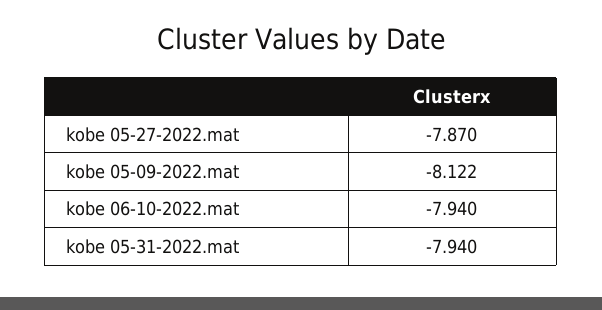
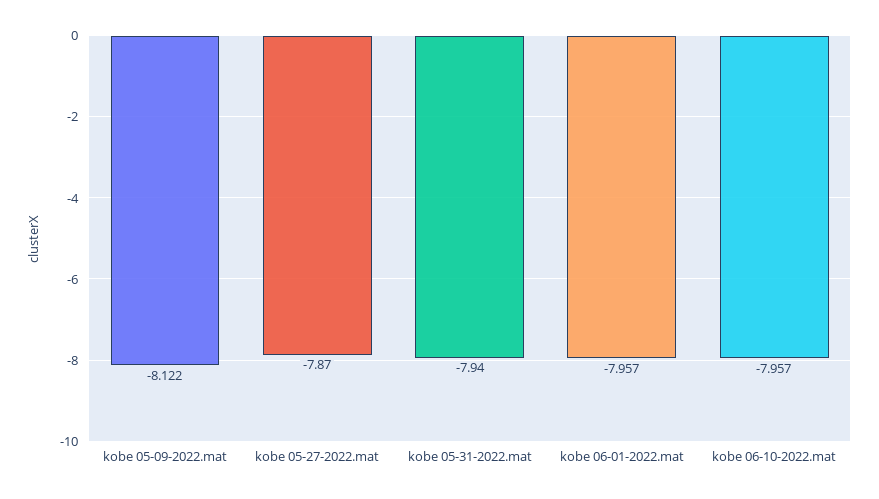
  {
    "kobe 05-27-2022.mat": -7.87,
    "kobe 05-09-2022.mat": -8.122,
-   "kobe 06-10-2022.mat": -7.94,
+   "kobe 06-10-2022.mat": -7.957,
-   "kobe 05-31-2022.mat": -7.94
+   "kobe 05-31-2022.mat": -7.94,
+   "kobe 06-01-2022.mat": -7.957
  }

